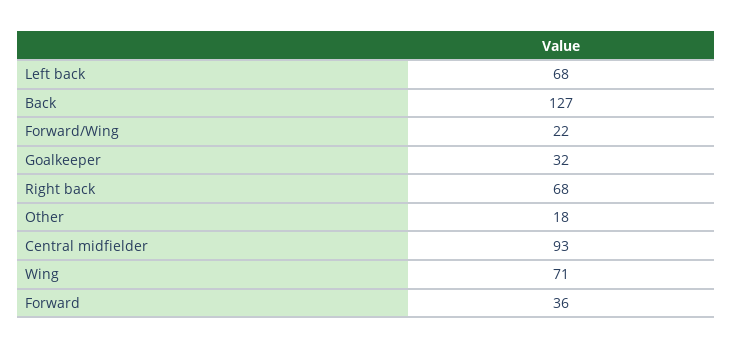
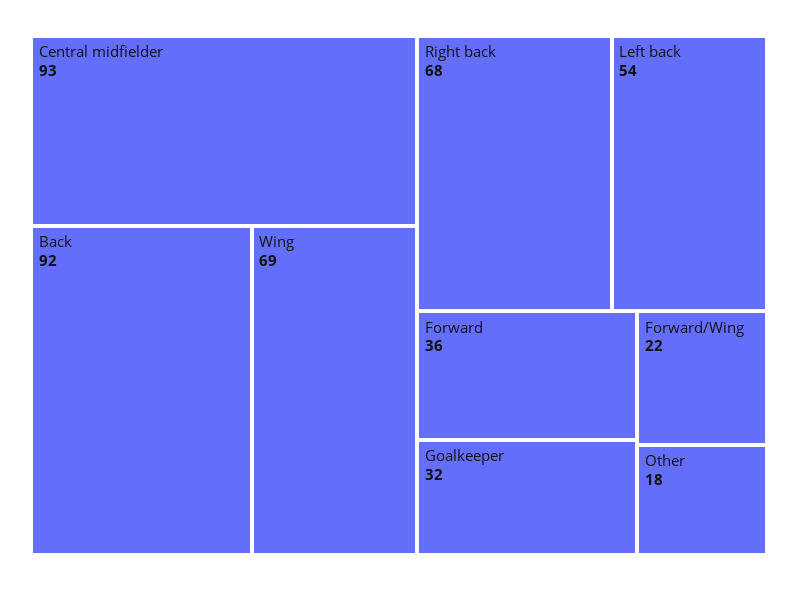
  {
-   "Left back": 68,
+   "Left back": 54,
-   "Back": 127,
+   "Back": 92,
    "Forward/Wing": 22,
    "Goalkeeper": 32,
    "Right back": 68,
    "Other": 18,
    "Central midfielder": 93,
-   "Wing": 71,
+   "Wing": 69,
    "Forward": 36
  }

